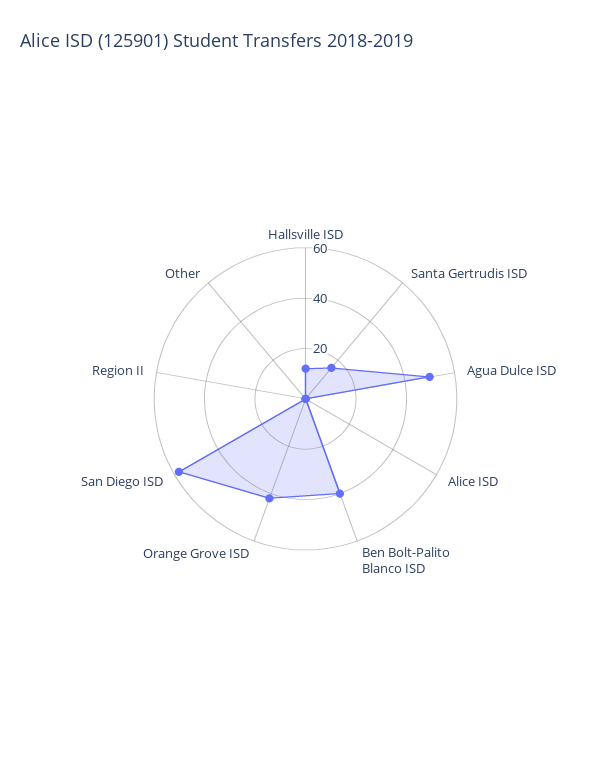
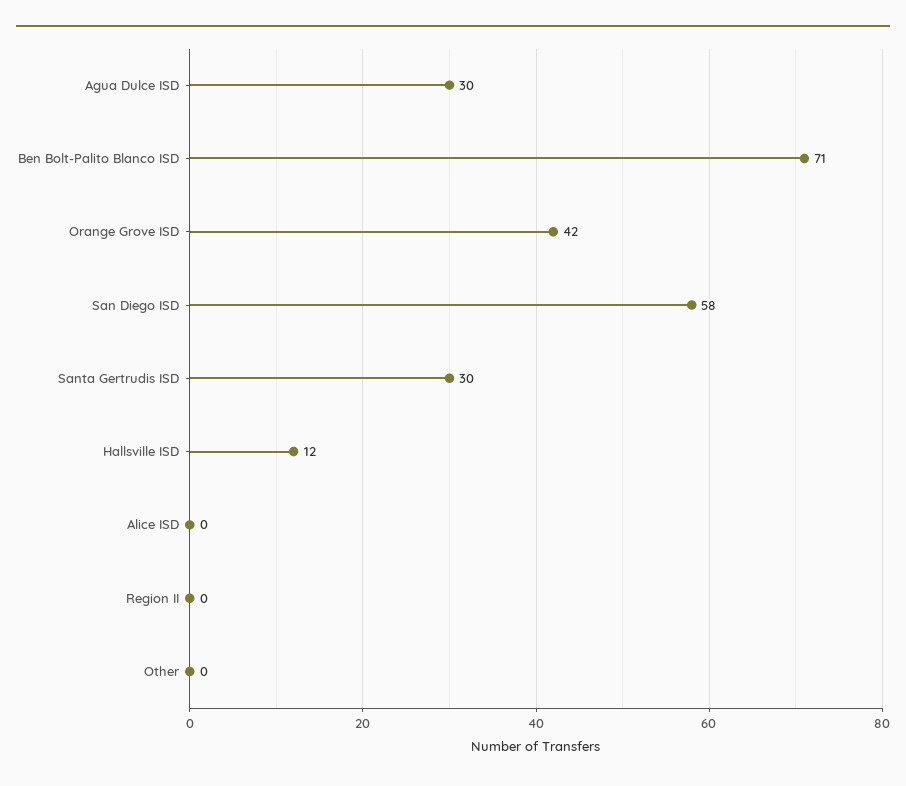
  {
    "Hallsville ISD": 12,
-   "Santa Gertrudis ISD": 15,
+   "Santa Gertrudis ISD": 30,
-   "Agua Dulce ISD": 50,
+   "Agua Dulce ISD": 30,
    "Alice ISD": 0,
-   "Ben Bolt-Palito Blanco ISD": 40,
+   "Ben Bolt-Palito Blanco ISD": 71,
    "Orange Grove ISD": 42,
    "San Diego ISD": 58,
    "Region II": 0,
    "Other": 0
  }

